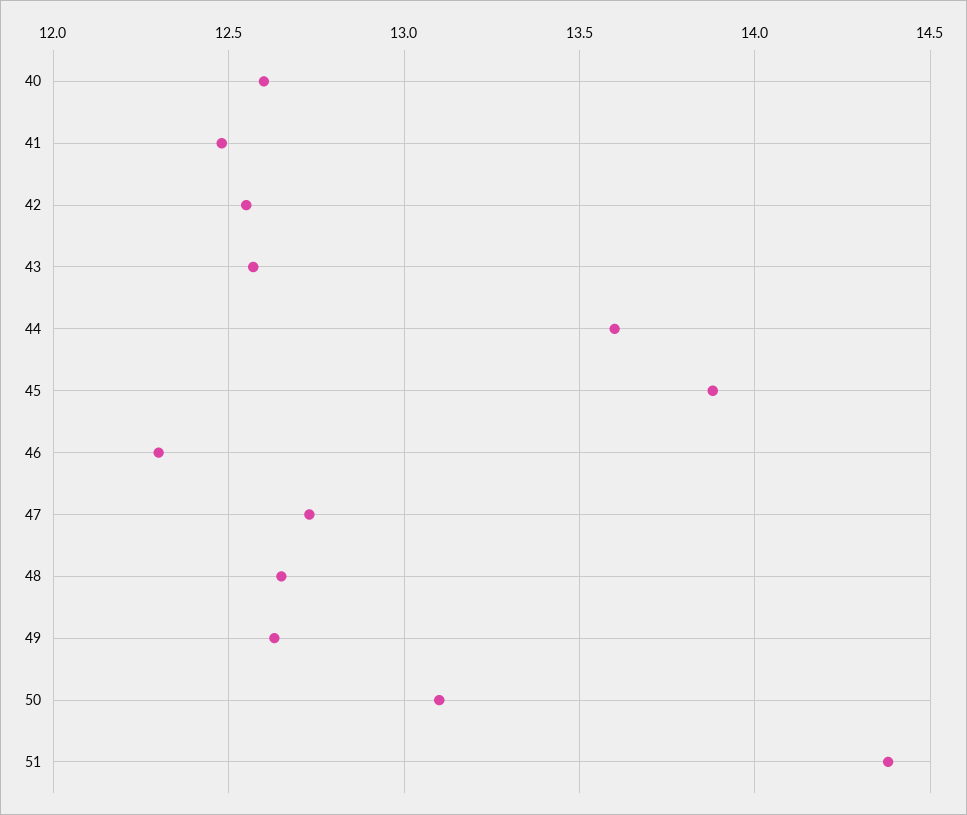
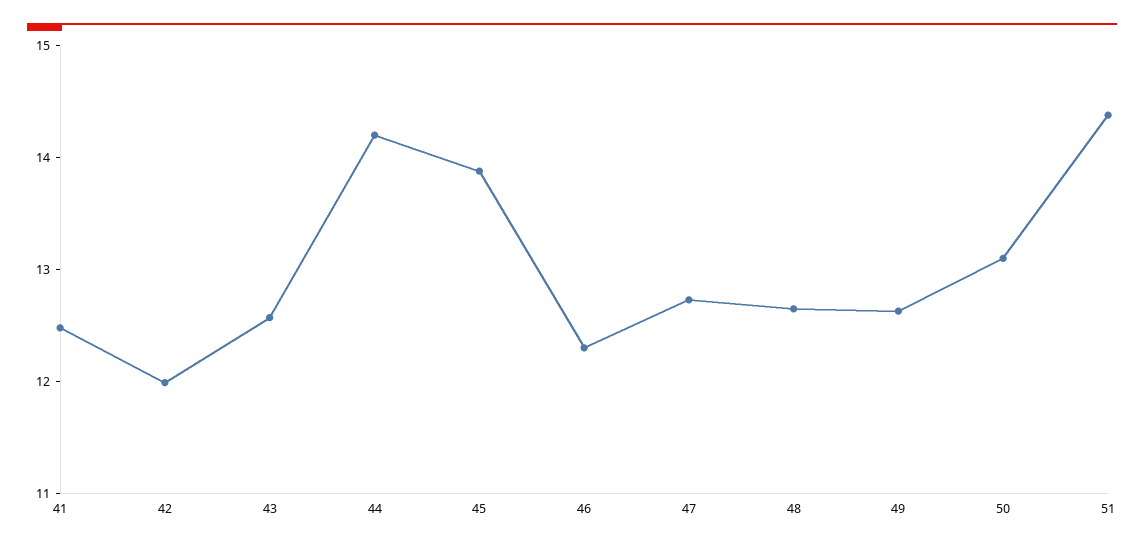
  {
-   "40": 12.6,
    "41": 12.5,
-   "42": 12.55,
+   "42": 12,
    "43": 12.55,
-   "44": 13.6,
+   "44": 14.2,
    "45": 13.9,
    "46": 12.3,
    "47": 12.75,
    "48": 12.65,
    "49": 12.65,
    "50": 13.1,
    "51": 14.4
  }

